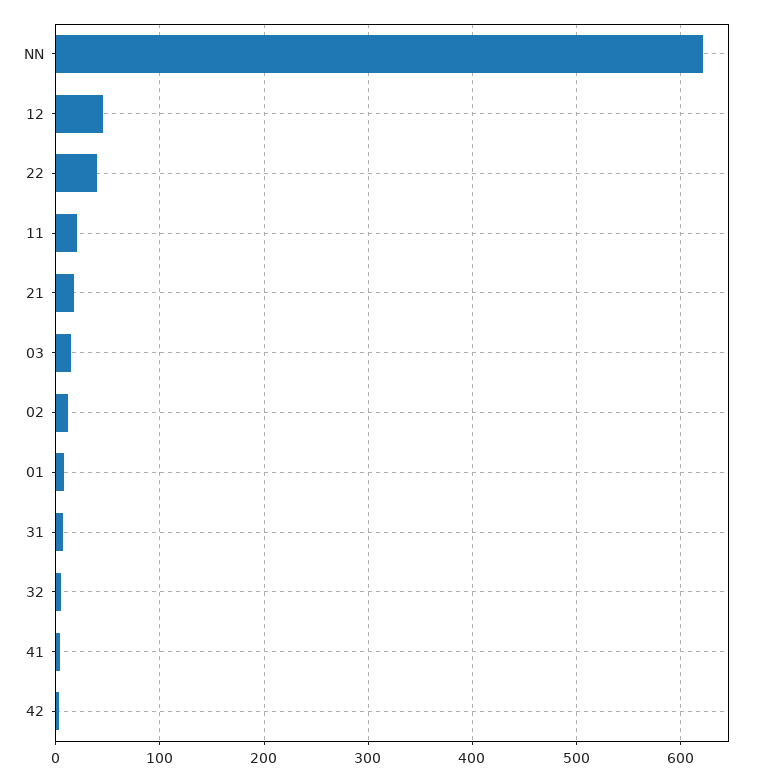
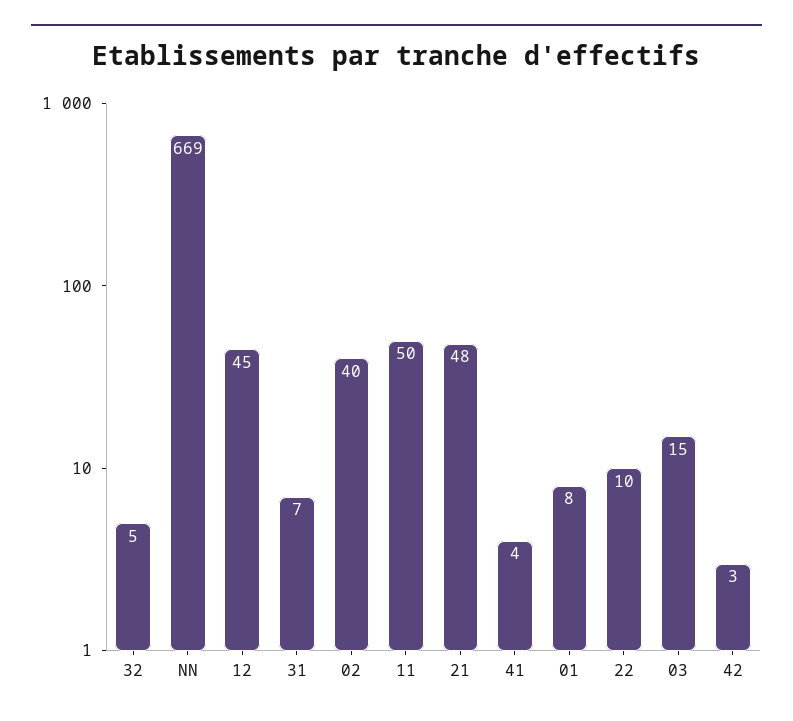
  {
-   "NN": 620,
+   "NN": 669,
    "12": 45,
-   "22": 40,
+   "22": 10,
-   "11": 20,
+   "11": 50,
-   "21": 20,
+   "21": 48,
    "03": 15,
-   "02": 10,
+   "02": 40,
    "01": 8,
    "31": 7,
    "32": 5,
    "41": 4,
    "42": 3
  }

